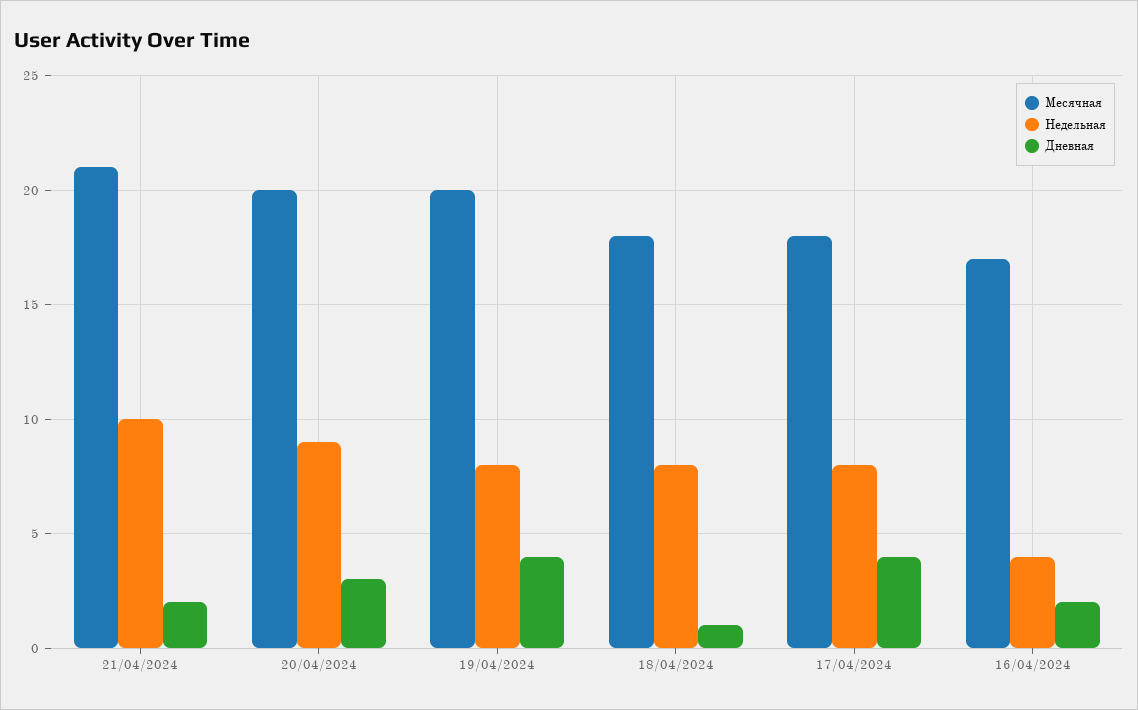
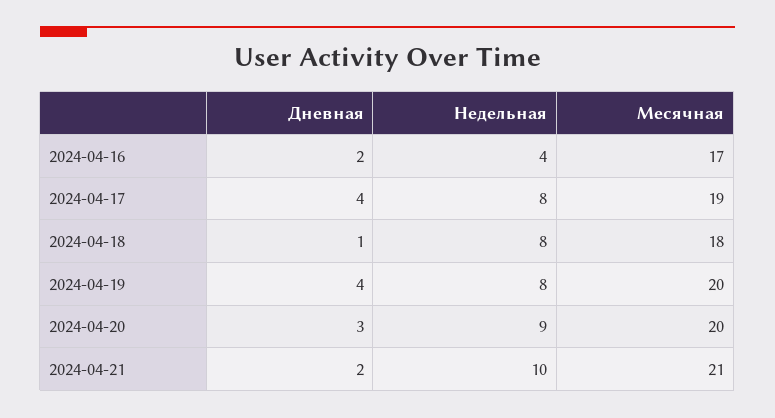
  {
    "Месячная": {
      "21/04/2024": 21,
      "20/04/2024": 20,
      "19/04/2024": 20,
      "18/04/2024": 18,
-     "17/04/2024": 18,
+     "17/04/2024": 19,
      "16/04/2024": 17
    },
    "Недельная": {
      "21/04/2024": 10,
      "20/04/2024": 9,
      "19/04/2024": 8,
      "18/04/2024": 8,
      "17/04/2024": 8,
      "16/04/2024": 4
    },
    "Дневная": {
      "21/04/2024": 2,
      "20/04/2024": 3,
      "19/04/2024": 4,
      "18/04/2024": 1,
      "17/04/2024": 4,
      "16/04/2024": 2
    }
  }

